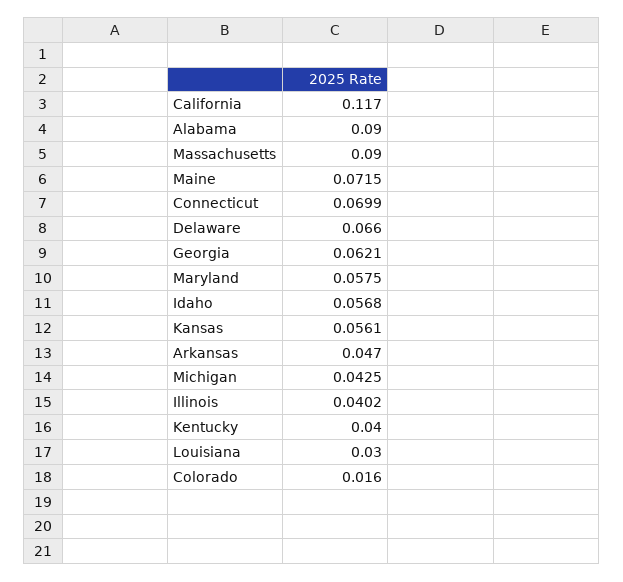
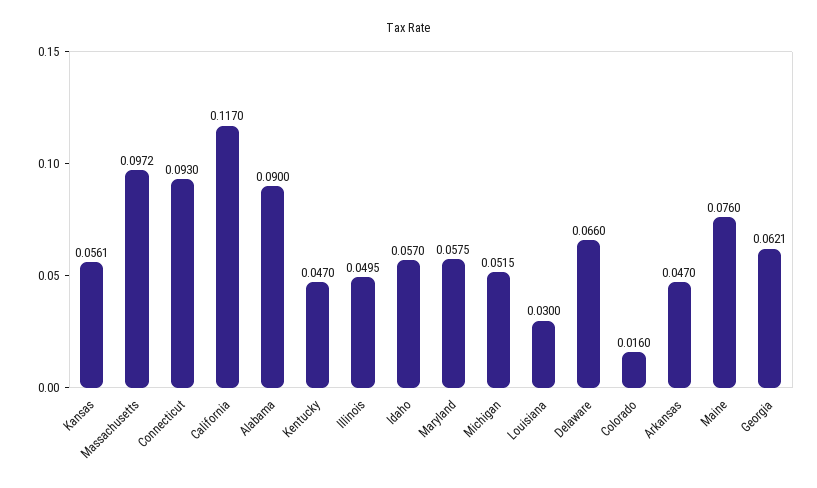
  {
    "California": 0.117,
    "Alabama": 0.09,
-   "Massachusetts": 0.09,
+   "Massachusetts": 0.0972,
-   "Maine": 0.0715,
+   "Maine": 0.076,
-   "Connecticut": 0.0699,
+   "Connecticut": 0.093,
    "Delaware": 0.066,
    "Georgia": 0.0621,
    "Maryland": 0.0575,
-   "Idaho": 0.0568,
+   "Idaho": 0.057,
    "Kansas": 0.0561,
    "Arkansas": 0.047,
-   "Michigan": 0.0425,
+   "Michigan": 0.0515,
-   "Illinois": 0.0402,
+   "Illinois": 0.0495,
-   "Kentucky": 0.04,
+   "Kentucky": 0.047,
    "Louisiana": 0.03,
    "Colorado": 0.016
  }

